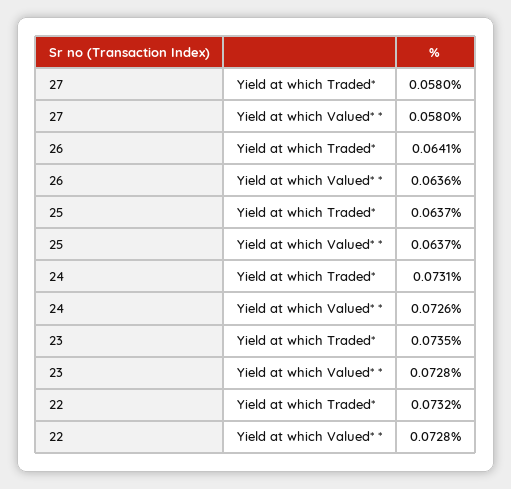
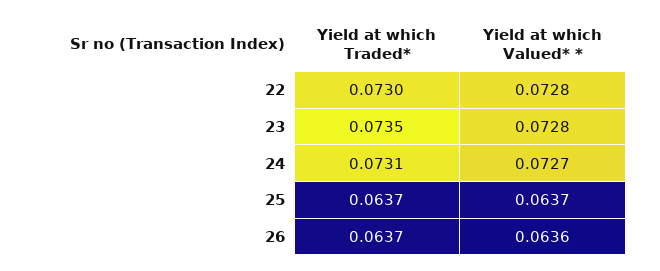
  {
-   "27": {
-     "Yield at which Traded*": 0.058,
-     "Yield at which Valued* *": 0.058
-   },
    "26": {
-     "Yield at which Traded*": 0.0641,
+     "Yield at which Traded*": 0.0637,
      "Yield at which Valued* *": 0.0636
    },
    "25": {
      "Yield at which Traded*": 0.0637,
      "Yield at which Valued* *": 0.0637
    },
    "24": {
      "Yield at which Traded*": 0.0731,
-     "Yield at which Valued* *": 0.0726
+     "Yield at which Valued* *": 0.0727
    },
    "23": {
      "Yield at which Traded*": 0.0735,
      "Yield at which Valued* *": 0.0728
    },
    "22": {
-     "Yield at which Traded*": 0.0732,
+     "Yield at which Traded*": 0.073,
      "Yield at which Valued* *": 0.0728
    }
  }

